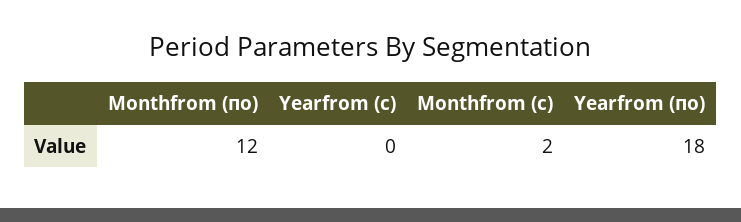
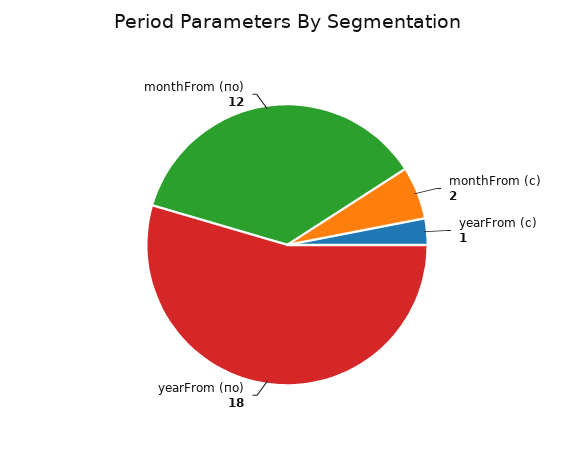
  {
    "Monthfrom (по)": 12,
-   "Yearfrom (с)": 0,
+   "Yearfrom (с)": 1,
    "Monthfrom (с)": 2,
    "Yearfrom (по)": 18
  }

